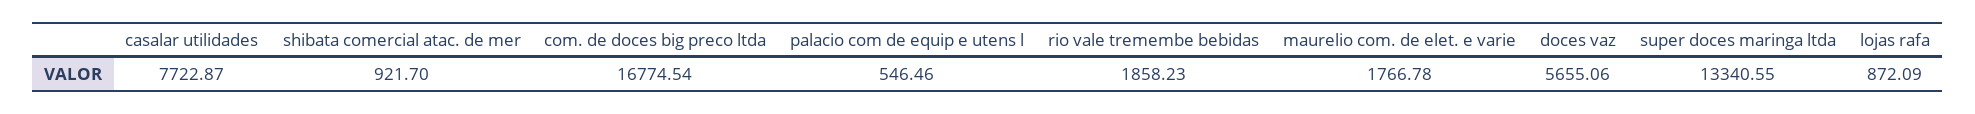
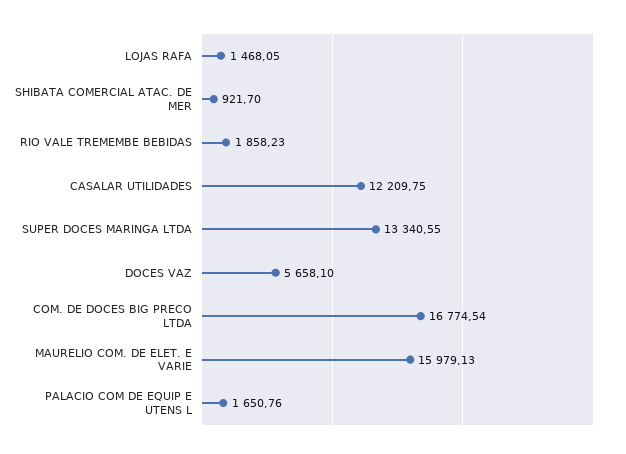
  {
-   "casalar utilidades": 7722.87,
+   "casalar utilidades": 12209.75,
    "shibata comercial atac. de mer": 921.7,
    "com. de doces big preco ltda": 16774.54,
-   "palacio com de equip e utens l": 546.46,
+   "palacio com de equip e utens l": 1650.76,
    "rio vale tremembe bebidas": 1858.23,
-   "maurelio com. de elet. e varie": 1766.78,
+   "maurelio com. de elet. e varie": 15979.13,
-   "doces vaz": 5655.06,
+   "doces vaz": 5658.1,
    "super doces maringa ltda": 13340.55,
-   "lojas rafa": 872.09
+   "lojas rafa": 1468.05
  }

